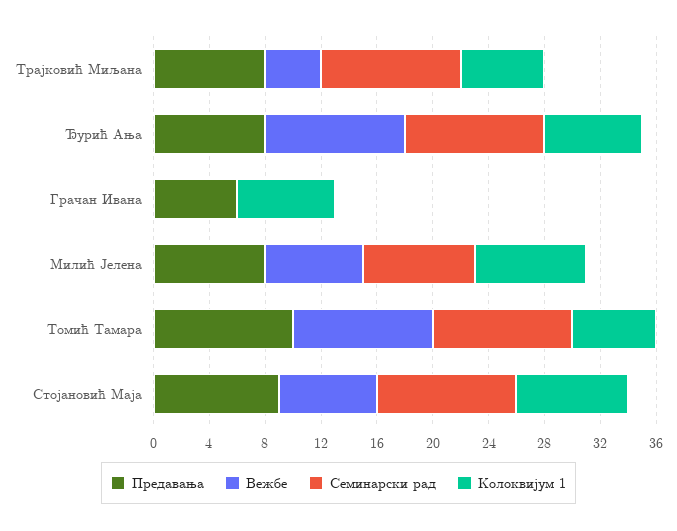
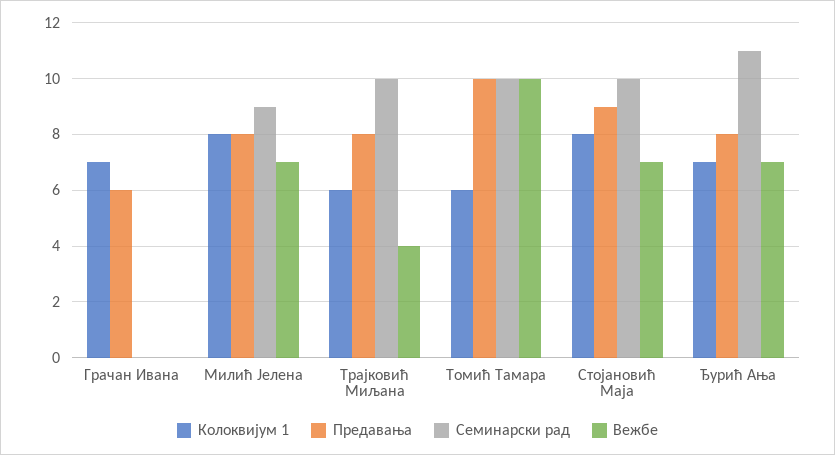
  {
    "Предавања": {
      "Трајковић Миљана": 8,
      "Ђурић Ања": 8,
      "Грачан Ивана": 6,
      "Милић Јелена": 8,
      "Томић Тамара": 10,
      "Стојановић Маја": 9
    },
    "Вежбе": {
      "Трајковић Миљана": 4,
-     "Ђурић Ања": 10,
+     "Ђурић Ања": 7,
      "Грачан Ивана": 0,
      "Милић Јелена": 7,
      "Томић Тамара": 10,
      "Стојановић Маја": 7
    },
    "Семинарски рад": {
      "Трајковић Миљана": 10,
-     "Ђурић Ања": 10,
+     "Ђурић Ања": 11,
      "Грачан Ивана": 0,
-     "Милић Јелена": 8,
+     "Милић Јелена": 9,
      "Томић Тамара": 10,
      "Стојановић Маја": 10
    },
    "Колоквијум 1": {
      "Трајковић Миљана": 6,
      "Ђурић Ања": 7,
      "Грачан Ивана": 7,
      "Милић Јелена": 8,
      "Томић Тамара": 6,
      "Стојановић Маја": 8
    }
  }

